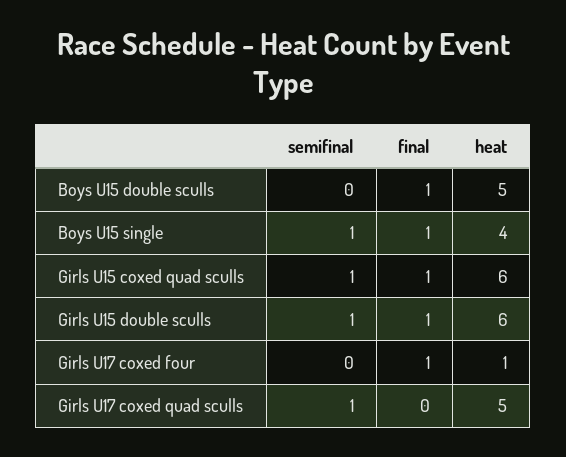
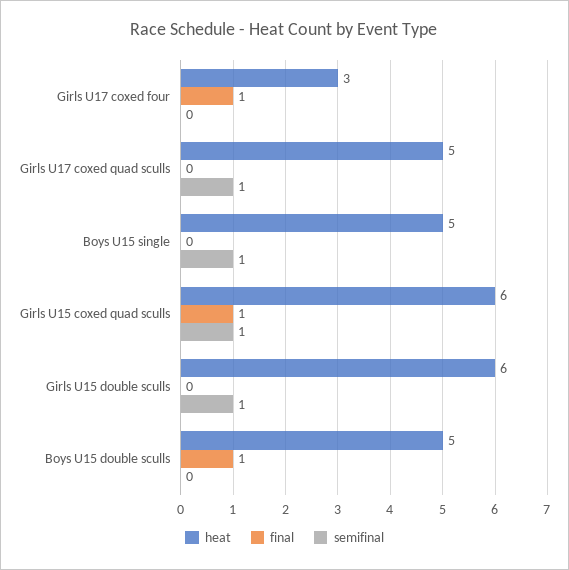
  {
    "semifinal": {
      "Boys U15 double sculls": 0,
      "Boys U15 single": 1,
      "Girls U15 coxed quad sculls": 1,
      "Girls U15 double sculls": 1,
      "Girls U17 coxed four": 0,
      "Girls U17 coxed quad sculls": 1
    },
    "final": {
      "Boys U15 double sculls": 1,
-     "Boys U15 single": 1,
+     "Boys U15 single": 0,
      "Girls U15 coxed quad sculls": 1,
-     "Girls U15 double sculls": 1,
+     "Girls U15 double sculls": 0,
      "Girls U17 coxed four": 1,
      "Girls U17 coxed quad sculls": 0
    },
    "heat": {
      "Boys U15 double sculls": 5,
-     "Boys U15 single": 4,
+     "Boys U15 single": 5,
      "Girls U15 coxed quad sculls": 6,
      "Girls U15 double sculls": 6,
-     "Girls U17 coxed four": 1,
+     "Girls U17 coxed four": 3,
      "Girls U17 coxed quad sculls": 5
    }
  }

